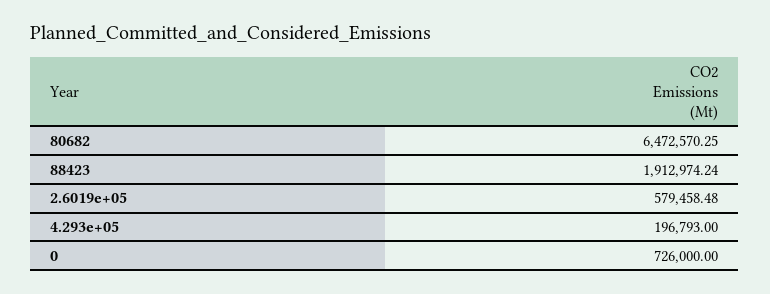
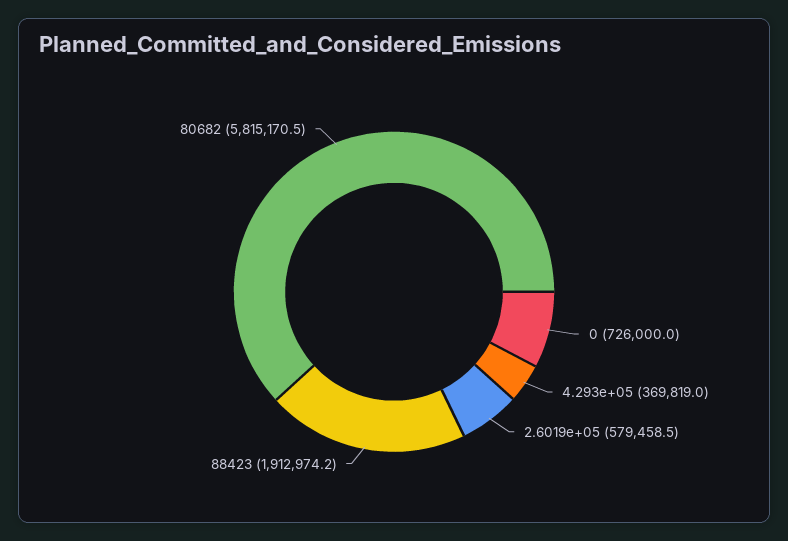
  {
-   "80682": 6472570.25,
+   "80682": 5815170.5,
    "88423": 1912974.24,
    "2.6019e+05": 579458.48,
-   "4.293e+05": 196793,
+   "4.293e+05": 369819,
    "0": 726000
  }

